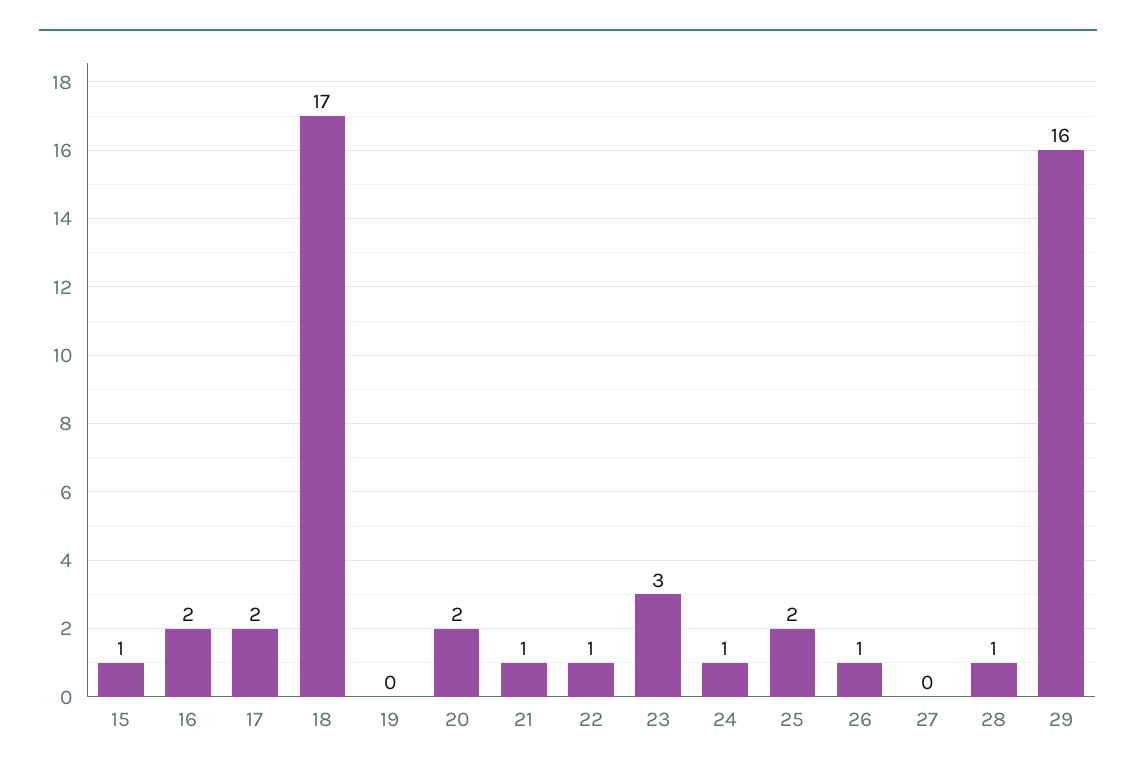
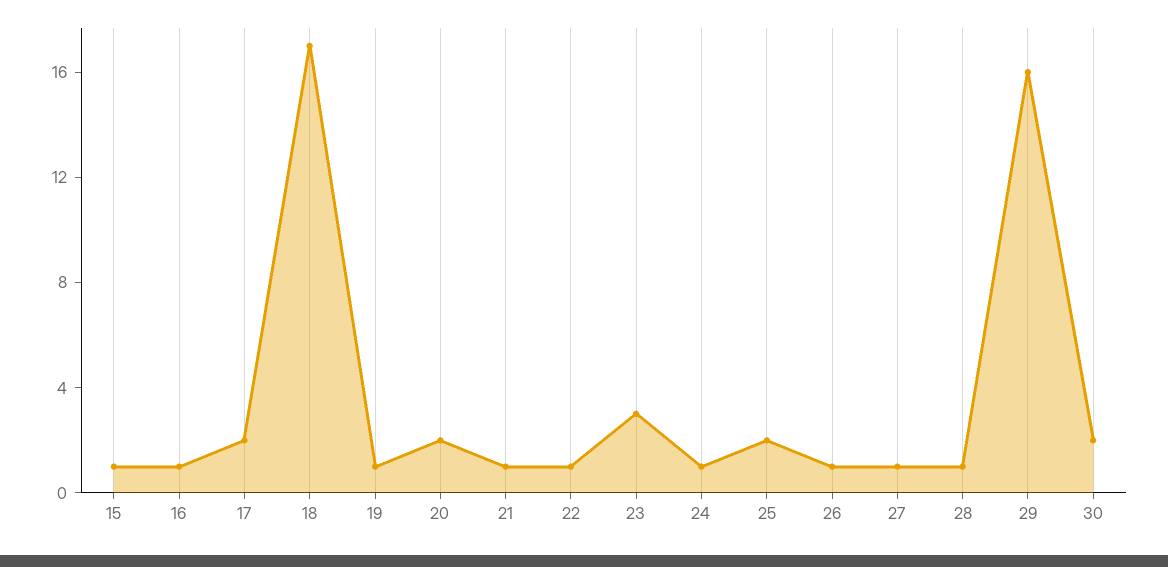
  {
    "15": 1,
-   "16": 2,
+   "16": 1,
    "17": 2,
    "18": 17,
-   "19": 0,
+   "19": 1,
    "20": 2,
    "21": 1,
    "22": 1,
    "23": 3,
    "24": 1,
    "25": 2,
    "26": 1,
-   "27": 0,
+   "27": 1,
    "28": 1,
-   "29": 16
+   "29": 16,
+   "30": 2
  }

